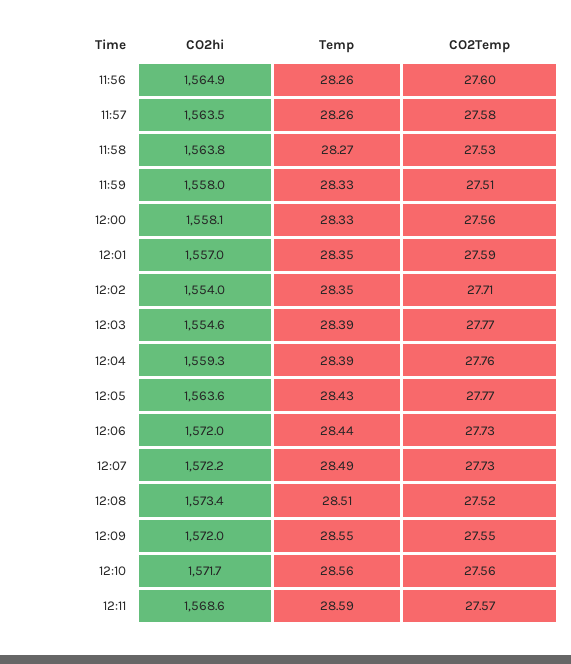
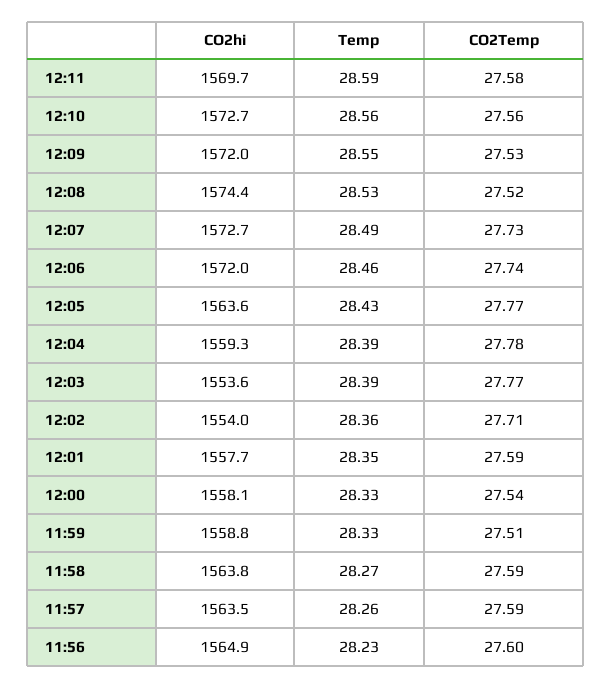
  {
    "CO2hi": {
      "11:56": 1564.9,
      "11:57": 1563.5,
      "11:58": 1563.8,
-     "11:59": 1558,
+     "11:59": 1558.8,
      "12:00": 1558.1,
-     "12:01": 1557,
+     "12:01": 1557.7,
      "12:02": 1554,
-     "12:03": 1554.6,
+     "12:03": 1553.6,
      "12:04": 1559.3,
      "12:05": 1563.6,
      "12:06": 1572,
-     "12:07": 1572.2,
+     "12:07": 1572.7,
-     "12:08": 1573.4,
+     "12:08": 1574.4,
      "12:09": 1572,
-     "12:10": 1571.7,
+     "12:10": 1572.7,
-     "12:11": 1568.6
+     "12:11": 1569.7
    },
    "Temp": {
-     "11:56": 28.26,
+     "11:56": 28.23,
      "11:57": 28.26,
      "11:58": 28.27,
      "11:59": 28.33,
      "12:00": 28.33,
      "12:01": 28.35,
-     "12:02": 28.35,
+     "12:02": 28.36,
      "12:03": 28.39,
      "12:04": 28.39,
      "12:05": 28.43,
-     "12:06": 28.44,
+     "12:06": 28.46,
      "12:07": 28.49,
-     "12:08": 28.51,
+     "12:08": 28.53,
      "12:09": 28.55,
      "12:10": 28.56,
      "12:11": 28.59
    },
    "CO2Temp": {
      "11:56": 27.6,
-     "11:57": 27.58,
+     "11:57": 27.59,
-     "11:58": 27.53,
+     "11:58": 27.59,
      "11:59": 27.51,
-     "12:00": 27.56,
+     "12:00": 27.54,
      "12:01": 27.59,
      "12:02": 27.71,
      "12:03": 27.77,
-     "12:04": 27.76,
+     "12:04": 27.78,
      "12:05": 27.77,
-     "12:06": 27.73,
+     "12:06": 27.74,
      "12:07": 27.73,
      "12:08": 27.52,
-     "12:09": 27.55,
+     "12:09": 27.53,
      "12:10": 27.56,
-     "12:11": 27.57
+     "12:11": 27.58
    }
  }

